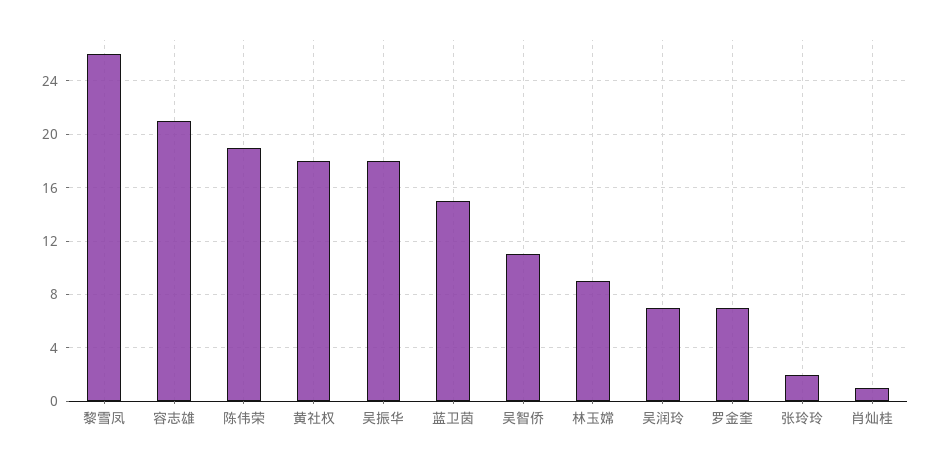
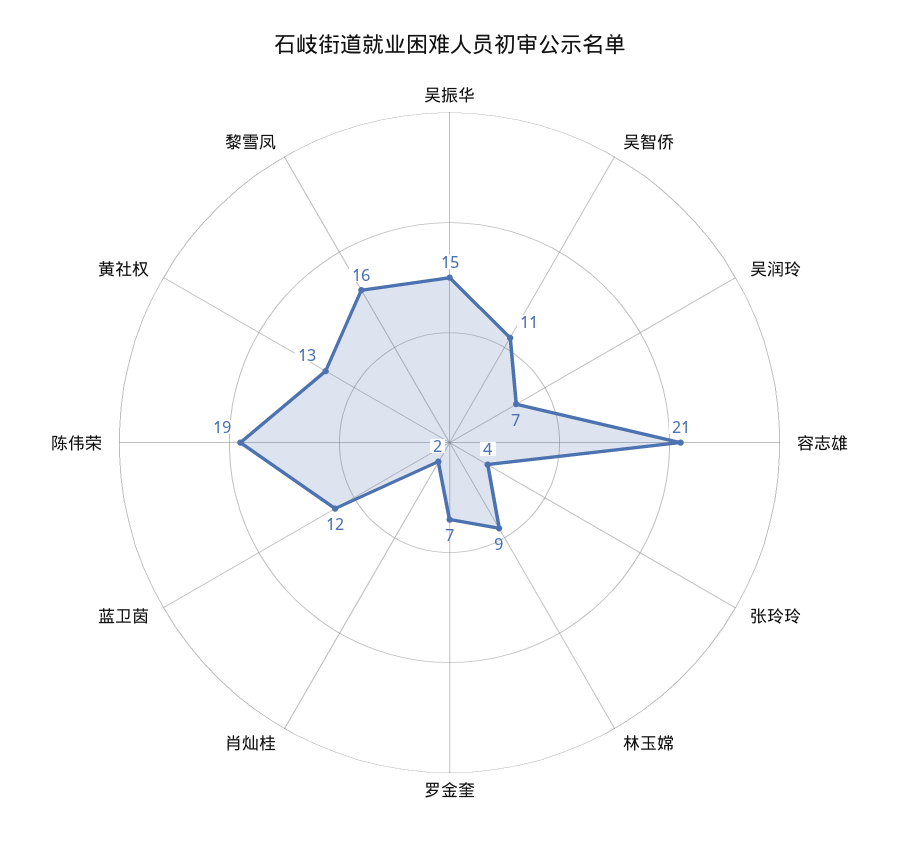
  {
-   "黎雪凤": 26,
+   "黎雪凤": 16,
    "容志雄": 21,
    "陈伟荣": 19,
-   "黄社权": 18,
+   "黄社权": 13,
-   "吴振华": 18,
+   "吴振华": 15,
-   "蓝卫茵": 15,
+   "蓝卫茵": 12,
    "吴智侨": 11,
    "林玉嫦": 9,
    "吴润玲": 7,
    "罗金奎": 7,
-   "张玲玲": 2,
+   "张玲玲": 4,
-   "肖灿桂": 1
+   "肖灿桂": 2
  }

